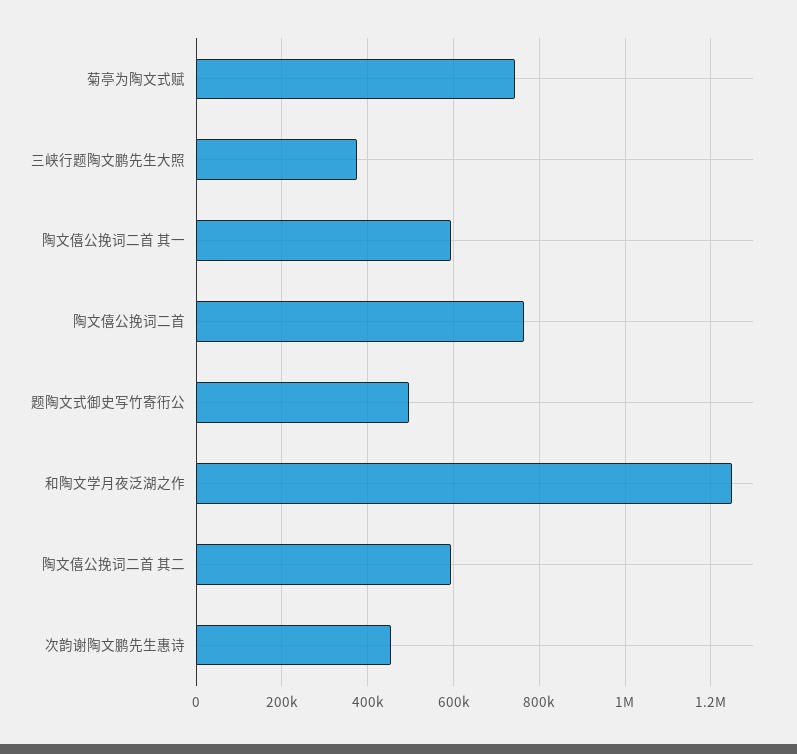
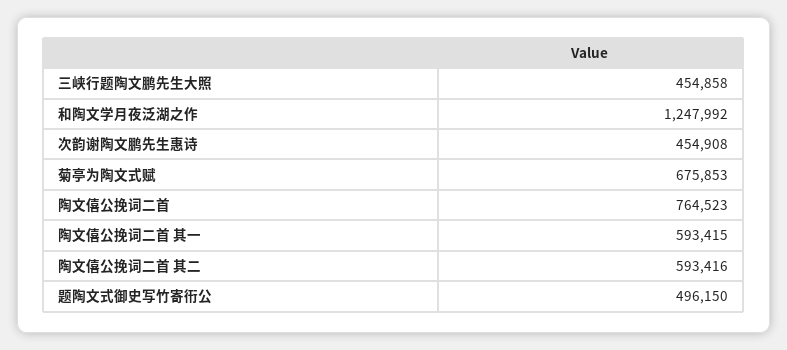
  {
-   "菊亭为陶文式赋": 740000,
+   "菊亭为陶文式赋": 675853,
-   "三峡行题陶文鹏先生大照": 380000,
+   "三峡行题陶文鹏先生大照": 454858,
    "陶文僖公挽词二首 其一": 593415,
    "陶文僖公挽词二首": 764523,
    "题陶文式御史写竹寄衎公": 496150,
    "和陶文学月夜泛湖之作": 1247992,
    "陶文僖公挽词二首 其二": 593416,
    "次韵谢陶文鹏先生惠诗": 454908
  }

